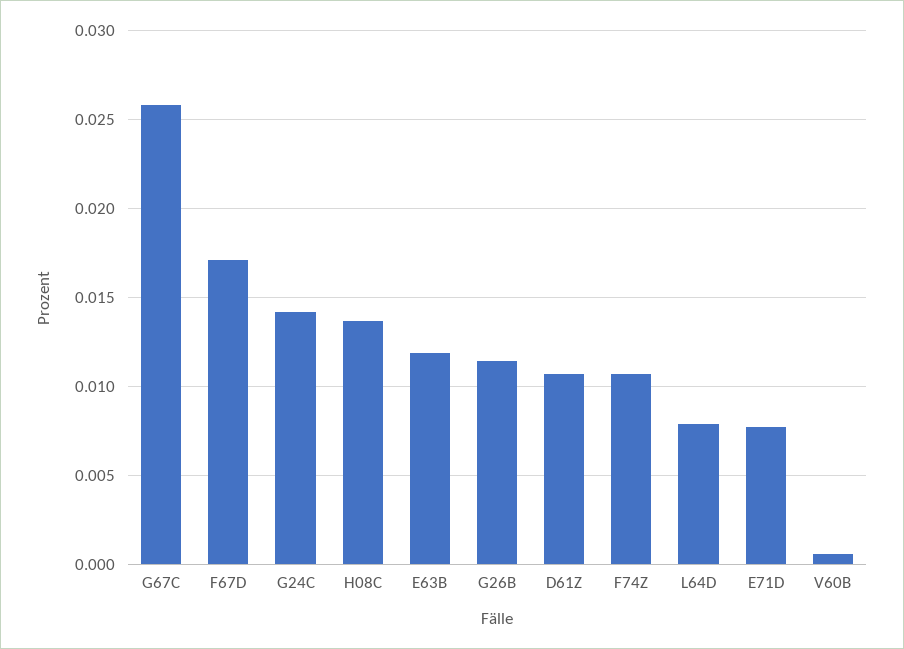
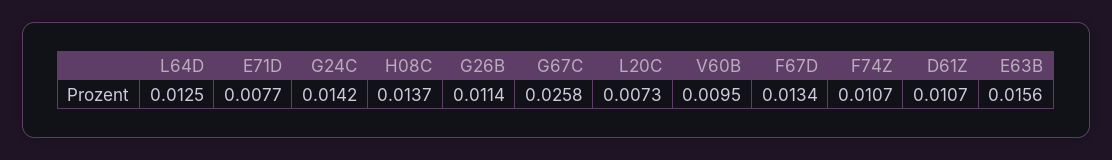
  {
    "G67C": 0.0258,
-   "F67D": 0.017,
+   "F67D": 0.0134,
    "G24C": 0.0142,
    "H08C": 0.0137,
-   "E63B": 0.012,
+   "E63B": 0.0156,
    "G26B": 0.0114,
    "D61Z": 0.0107,
    "F74Z": 0.0107,
-   "L64D": 0.008,
+   "L64D": 0.0125,
    "E71D": 0.0077,
-   "V60B": 0.0005
+   "V60B": 0.0095,
+   "L20C": 0.0073
  }

